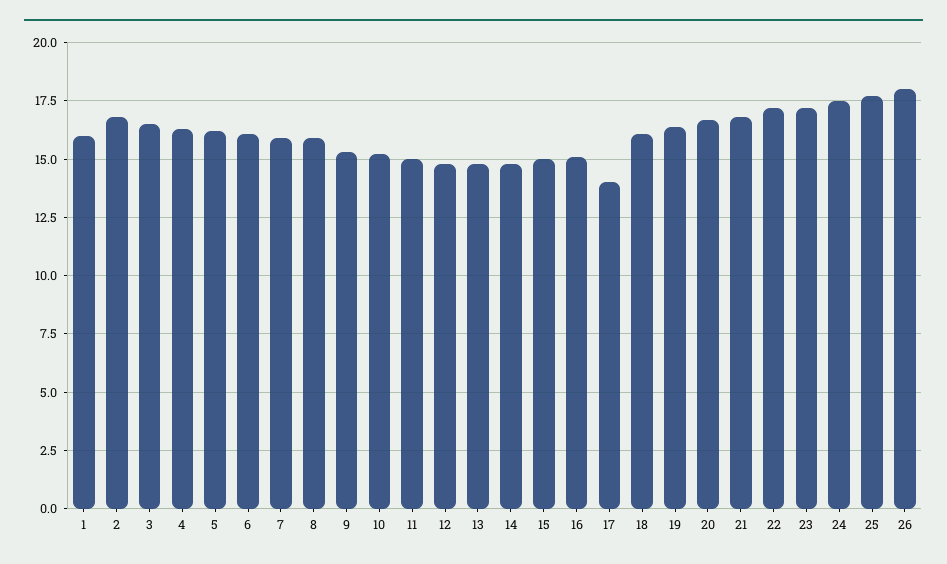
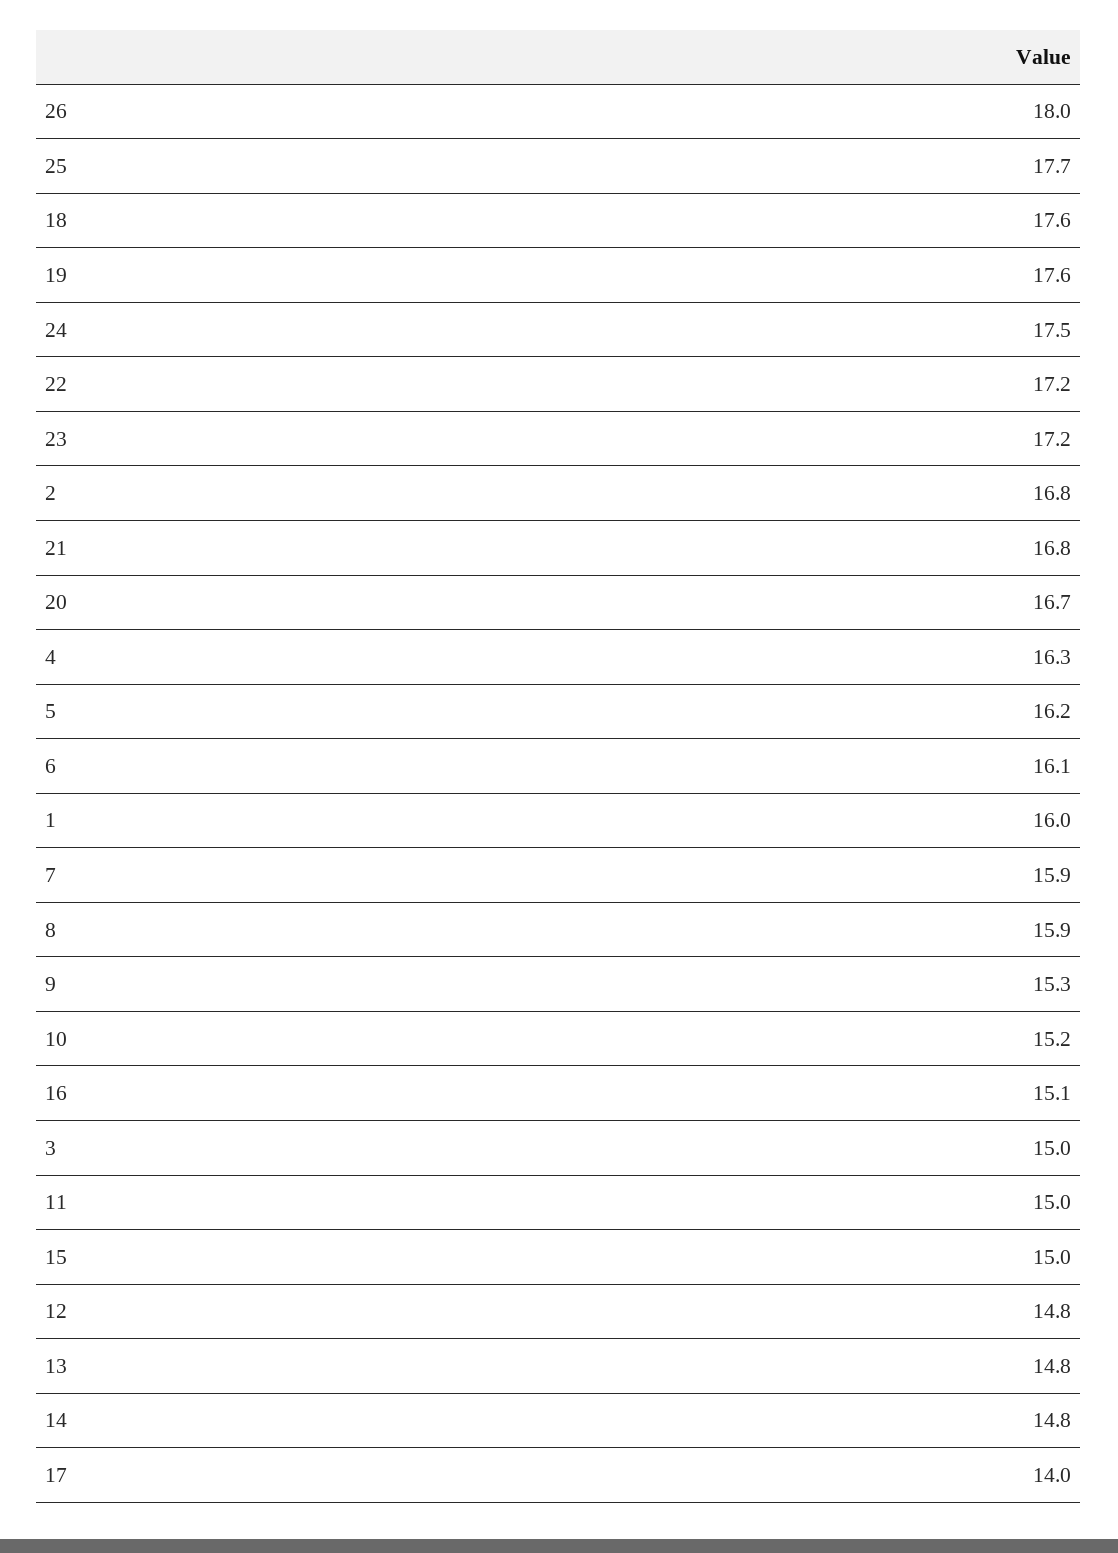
  {
    "1": 16,
    "2": 16.8,
-   "3": 16.5,
+   "3": 15,
    "4": 16.3,
    "5": 16.2,
    "6": 16.1,
    "7": 15.9,
    "8": 15.9,
    "9": 15.3,
    "10": 15.2,
    "11": 15,
    "12": 14.8,
    "13": 14.8,
    "14": 14.8,
    "15": 15,
    "16": 15.1,
    "17": 14,
-   "18": 16,
+   "18": 17.6,
-   "19": 16.5,
+   "19": 17.6,
    "20": 16.7,
    "21": 16.8,
    "22": 17.2,
    "23": 17.2,
    "24": 17.5,
    "25": 17.7,
    "26": 18
  }

